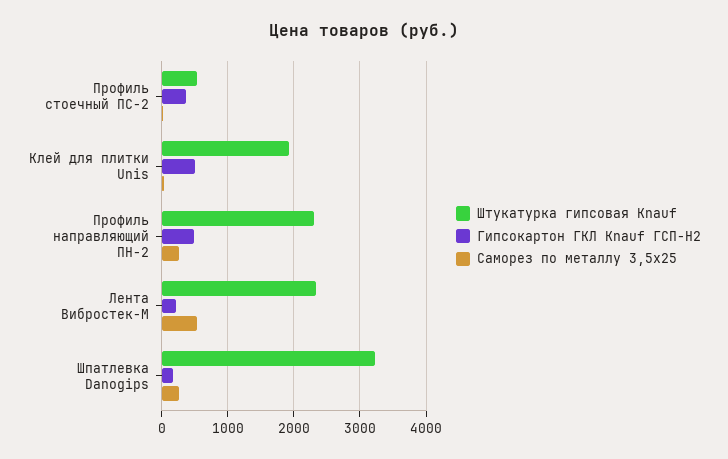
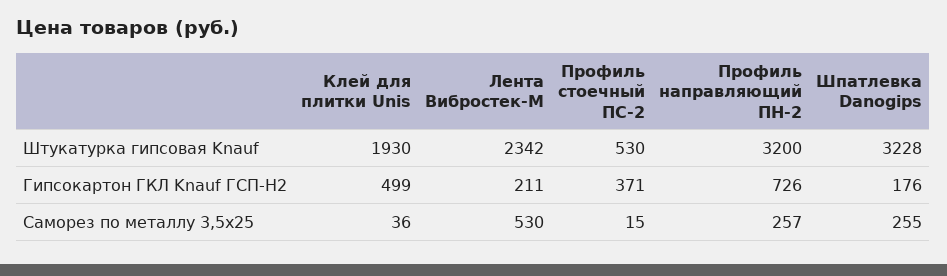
  {
    "Штукатурка гипсовая Knauf": {
      "Профиль стоечный ПС-2": 530,
      "Клей для плитки Unis": 1930,
-     "Профиль направляющий ПН-2": 2300,
+     "Профиль направляющий ПН-2": 3200,
      "Лента Вибростек-М": 2342,
      "Шпатлевка Danogips": 3228
    },
    "Гипсокартон ГКЛ Knauf ГСП-Н2": {
      "Профиль стоечный ПС-2": 371,
      "Клей для плитки Unis": 499,
-     "Профиль направляющий ПН-2": 500,
+     "Профиль направляющий ПН-2": 726,
      "Лента Вибростек-М": 211,
      "Шпатлевка Danogips": 176
    },
    "Саморез по металлу 3,5х25": {
      "Профиль стоечный ПС-2": 15,
      "Клей для плитки Unis": 36,
      "Профиль направляющий ПН-2": 257,
      "Лента Вибростек-М": 530,
      "Шпатлевка Danogips": 255
    }
  }

